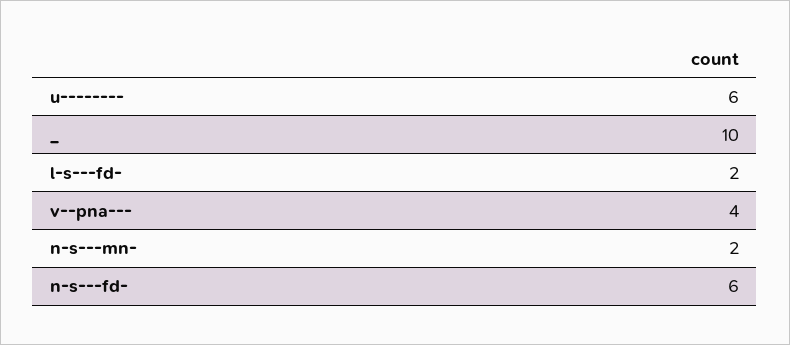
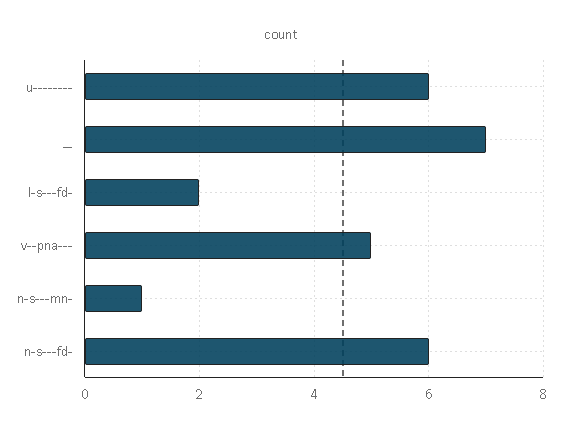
  {
    "u--------": 6,
-   "_": 10,
+   "_": 7,
    "l-s---fd-": 2,
-   "v--pna---": 4,
+   "v--pna---": 5,
-   "n-s---mn-": 2,
+   "n-s---mn-": 1,
    "n-s---fd-": 6
  }

